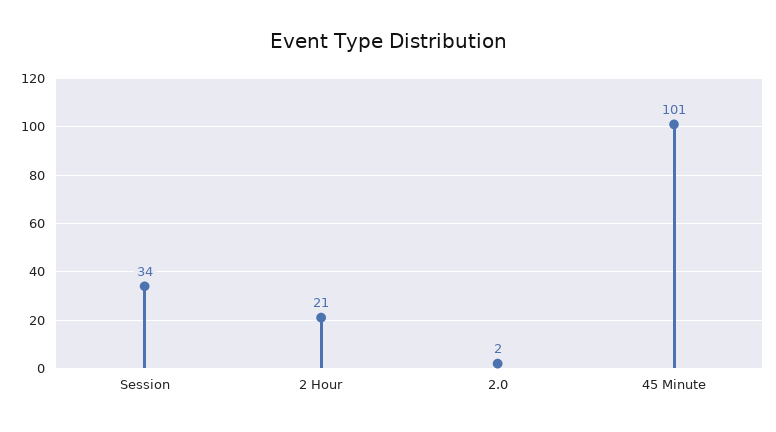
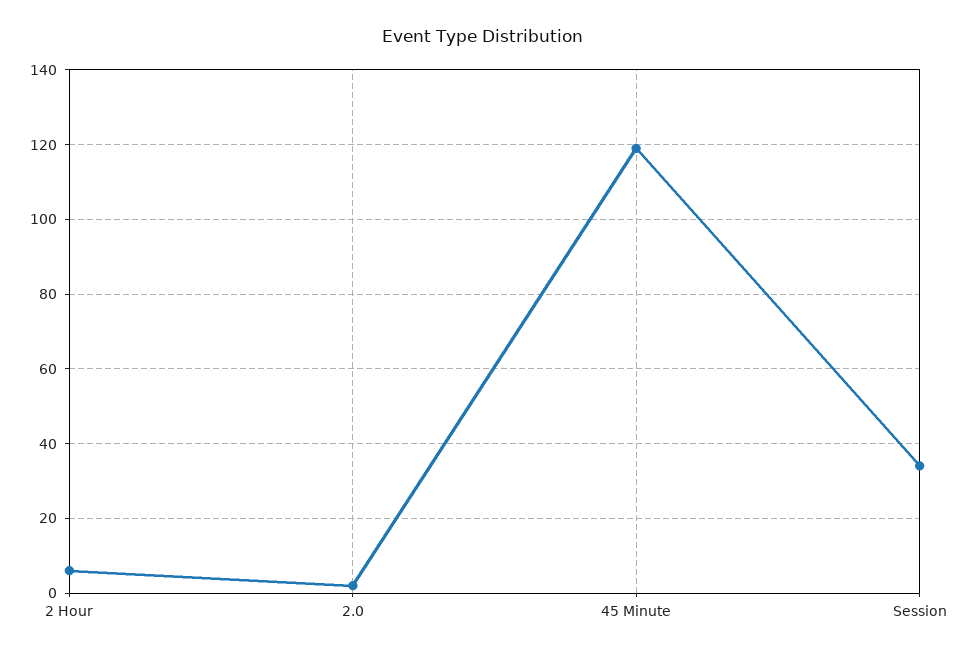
  {
    "Session": 34,
-   "2 Hour": 21,
+   "2 Hour": 5,
    "2.0": 2,
-   "45 Minute": 101
+   "45 Minute": 120
  }

